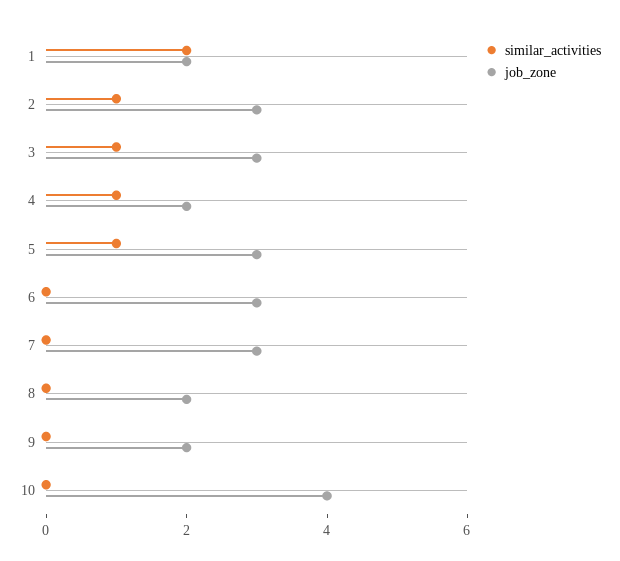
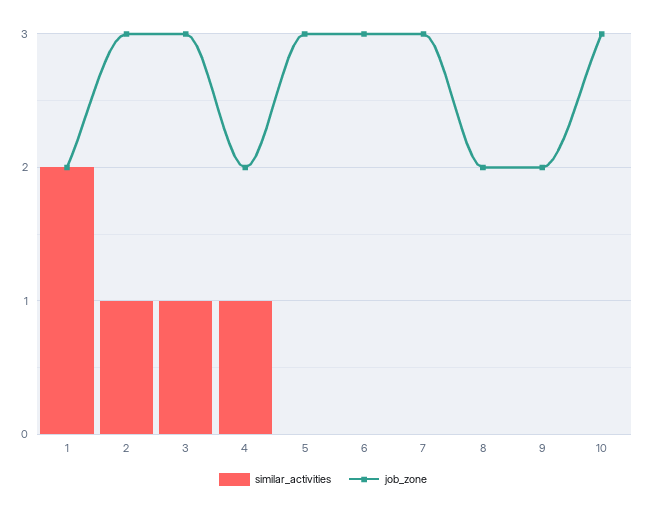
  {
    "similar_activities": {
      "1": 2,
      "2": 1,
      "3": 1,
      "4": 1,
-     "5": 1,
+     "5": 0,
      "6": 0,
      "7": 0,
      "8": 0,
      "9": 0,
      "10": 0
    },
    "job_zone": {
      "1": 2,
      "2": 3,
      "3": 3,
      "4": 2,
      "5": 3,
      "6": 3,
      "7": 3,
      "8": 2,
      "9": 2,
-     "10": 4
+     "10": 3
    }
  }

